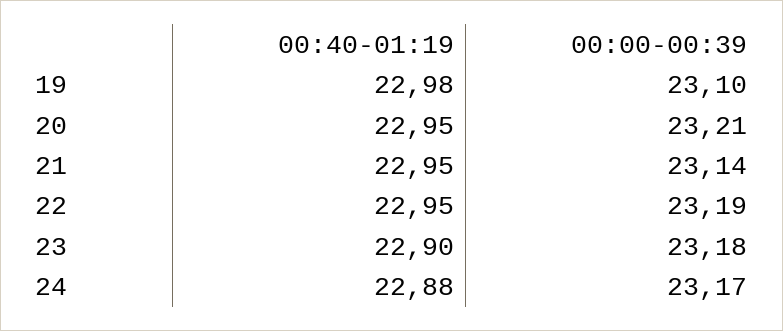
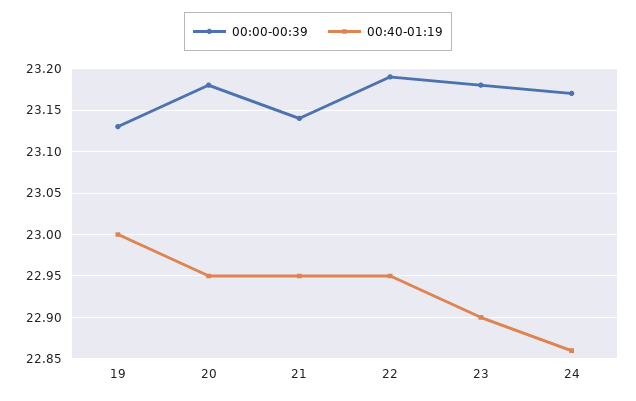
  {
    "00:40-01:19": {
-     "19": 22.98,
+     "19": 23,
      "20": 22.95,
      "21": 22.95,
      "22": 22.95,
      "23": 22.9,
-     "24": 22.88
+     "24": 22.86
    },
    "00:00-00:39": {
-     "19": 23.1,
+     "19": 23.13,
-     "20": 23.21,
+     "20": 23.18,
      "21": 23.14,
      "22": 23.19,
      "23": 23.18,
      "24": 23.17
    }
  }

